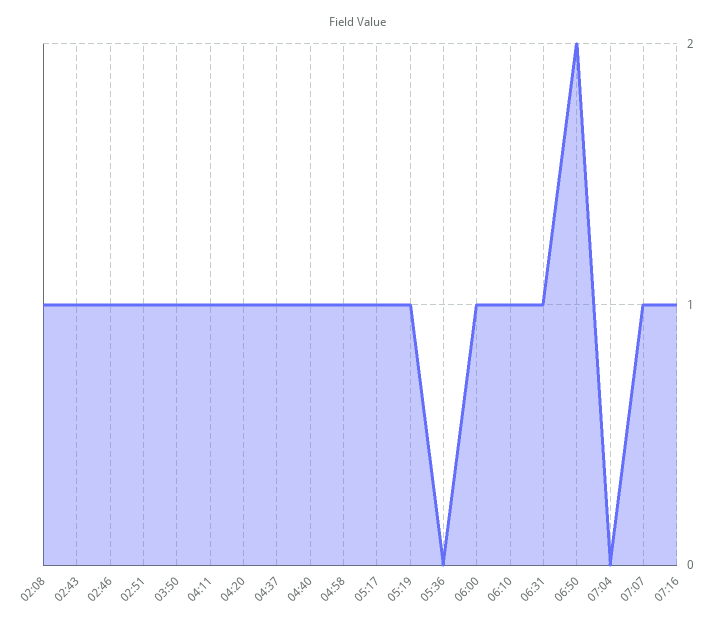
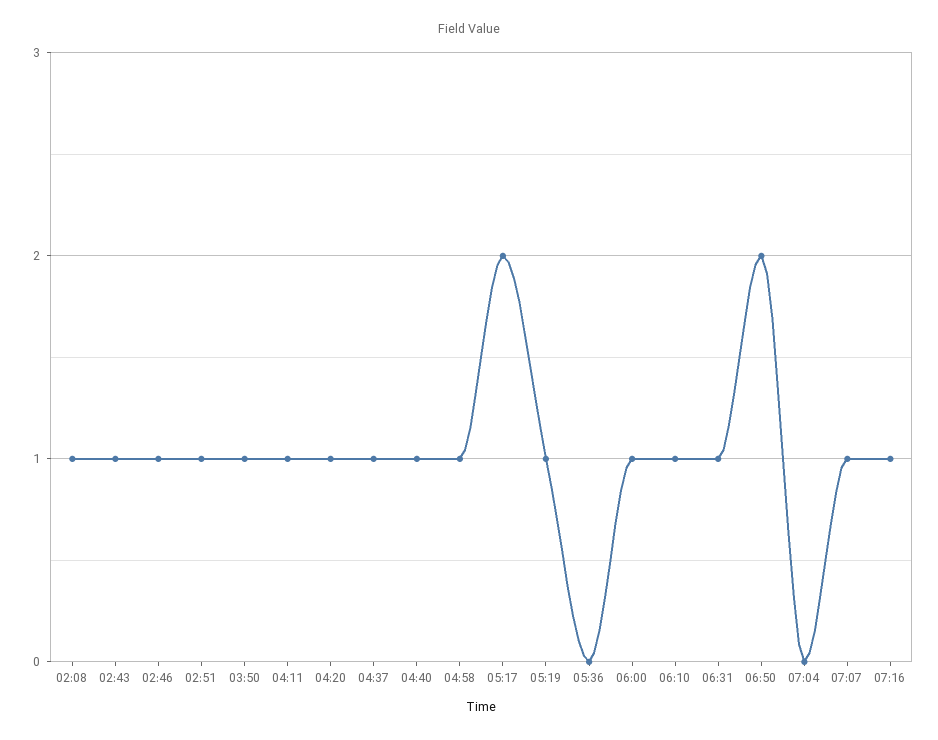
  {
    "02:08": 1,
    "02:43": 1,
    "02:46": 1,
    "02:51": 1,
    "03:50": 1,
    "04:11": 1,
    "04:20": 1,
    "04:37": 1,
    "04:40": 1,
    "04:58": 1,
-   "05:17": 1,
+   "05:17": 2,
    "05:19": 1,
    "05:36": 0,
    "06:00": 1,
    "06:10": 1,
    "06:31": 1,
    "06:50": 2,
    "07:04": 0,
    "07:07": 1,
    "07:16": 1
  }

